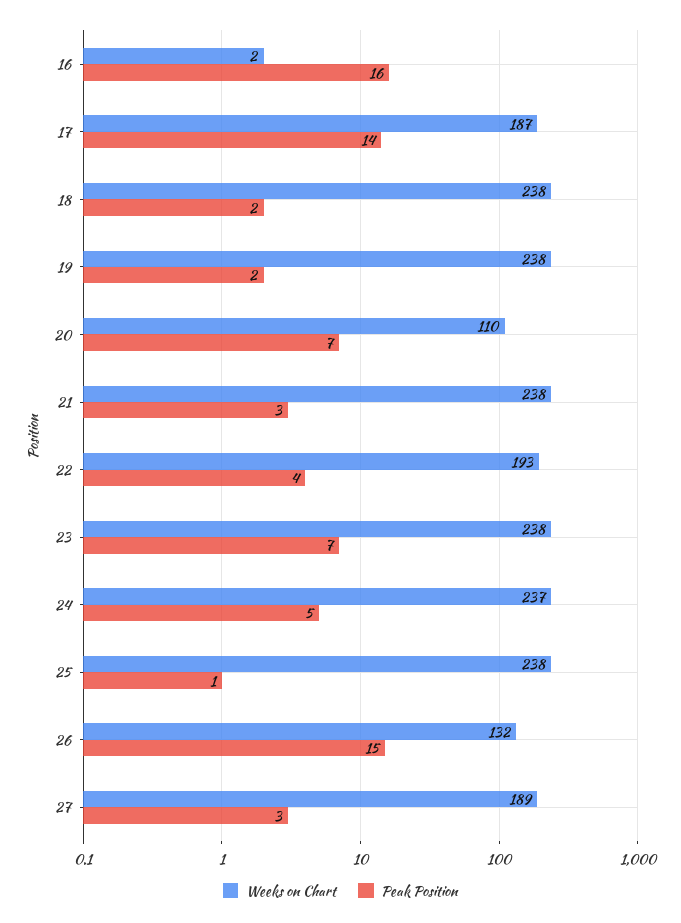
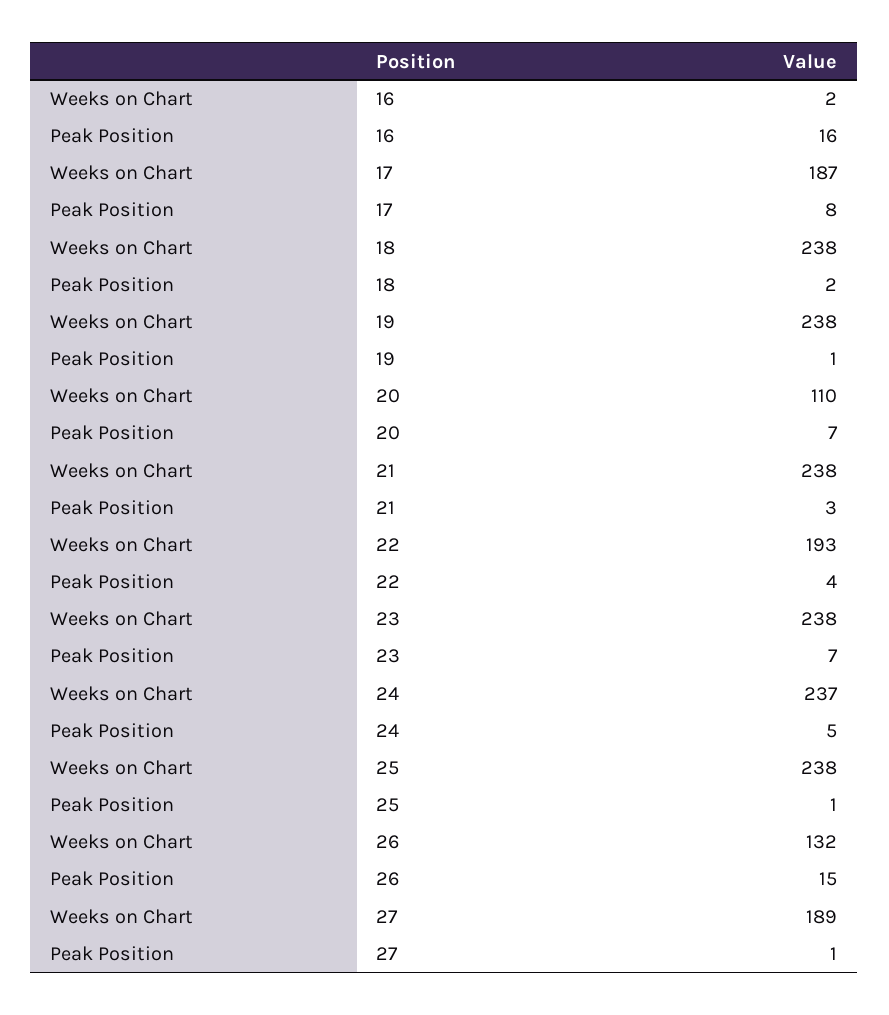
  {
    "Weeks on Chart": {
      "16": 2,
      "17": 187,
      "18": 238,
      "19": 238,
      "20": 110,
      "21": 238,
      "22": 193,
      "23": 238,
      "24": 237,
      "25": 238,
      "26": 132,
      "27": 189
    },
    "Peak Position": {
      "16": 16,
-     "17": 14,
+     "17": 8,
      "18": 2,
-     "19": 2,
+     "19": 1,
      "20": 7,
      "21": 3,
      "22": 4,
      "23": 7,
      "24": 5,
      "25": 1,
      "26": 15,
-     "27": 3
+     "27": 1
    }
  }

